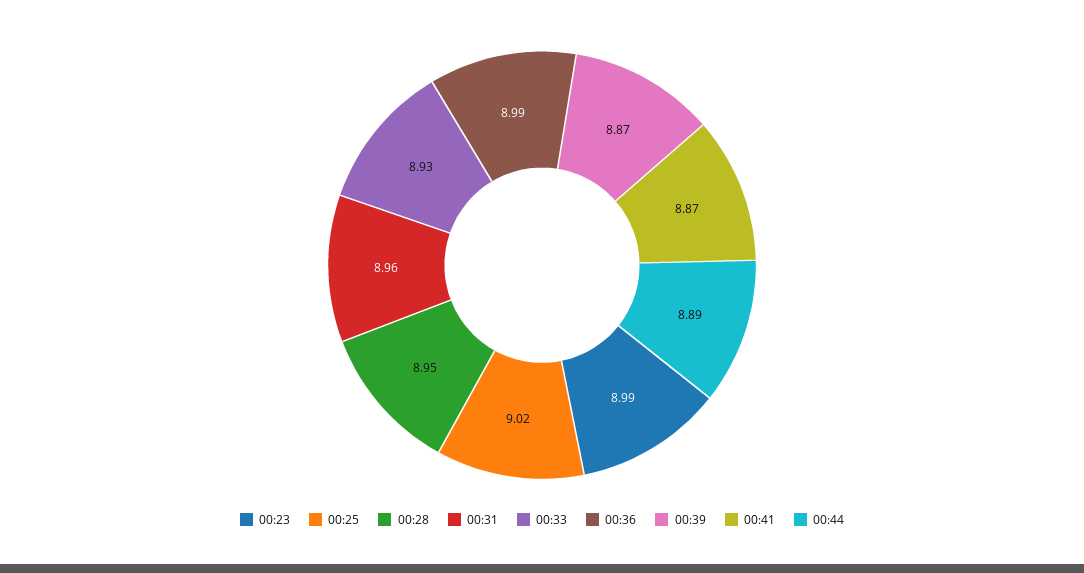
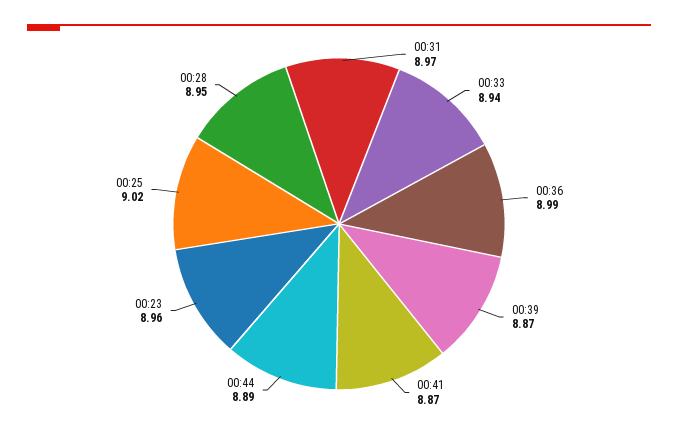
  {
-   "00:23": 8.99,
+   "00:23": 8.96,
    "00:25": 9.02,
    "00:28": 8.95,
-   "00:31": 8.96,
+   "00:31": 8.97,
-   "00:33": 8.93,
+   "00:33": 8.94,
    "00:36": 8.99,
    "00:39": 8.87,
    "00:41": 8.87,
    "00:44": 8.89
  }

